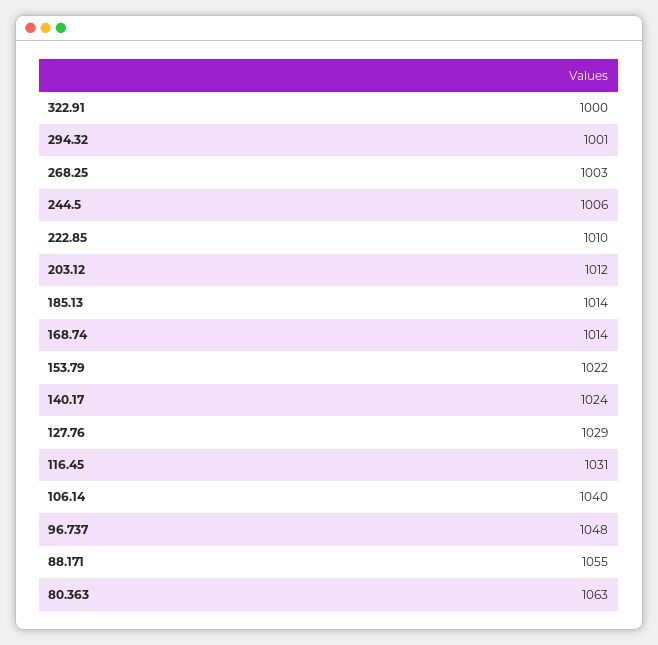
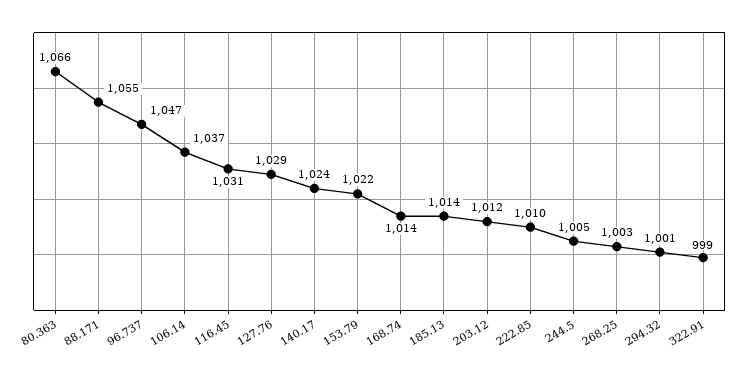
  {
-   "322.91": 1000,
+   "322.91": 999,
    "294.32": 1001,
    "268.25": 1003,
-   "244.5": 1006,
+   "244.5": 1005,
    "222.85": 1010,
    "203.12": 1012,
    "185.13": 1014,
    "168.74": 1014,
    "153.79": 1022,
    "140.17": 1024,
    "127.76": 1029,
    "116.45": 1031,
-   "106.14": 1040,
+   "106.14": 1037,
-   "96.737": 1048,
+   "96.737": 1047,
    "88.171": 1055,
-   "80.363": 1063
+   "80.363": 1066
  }

